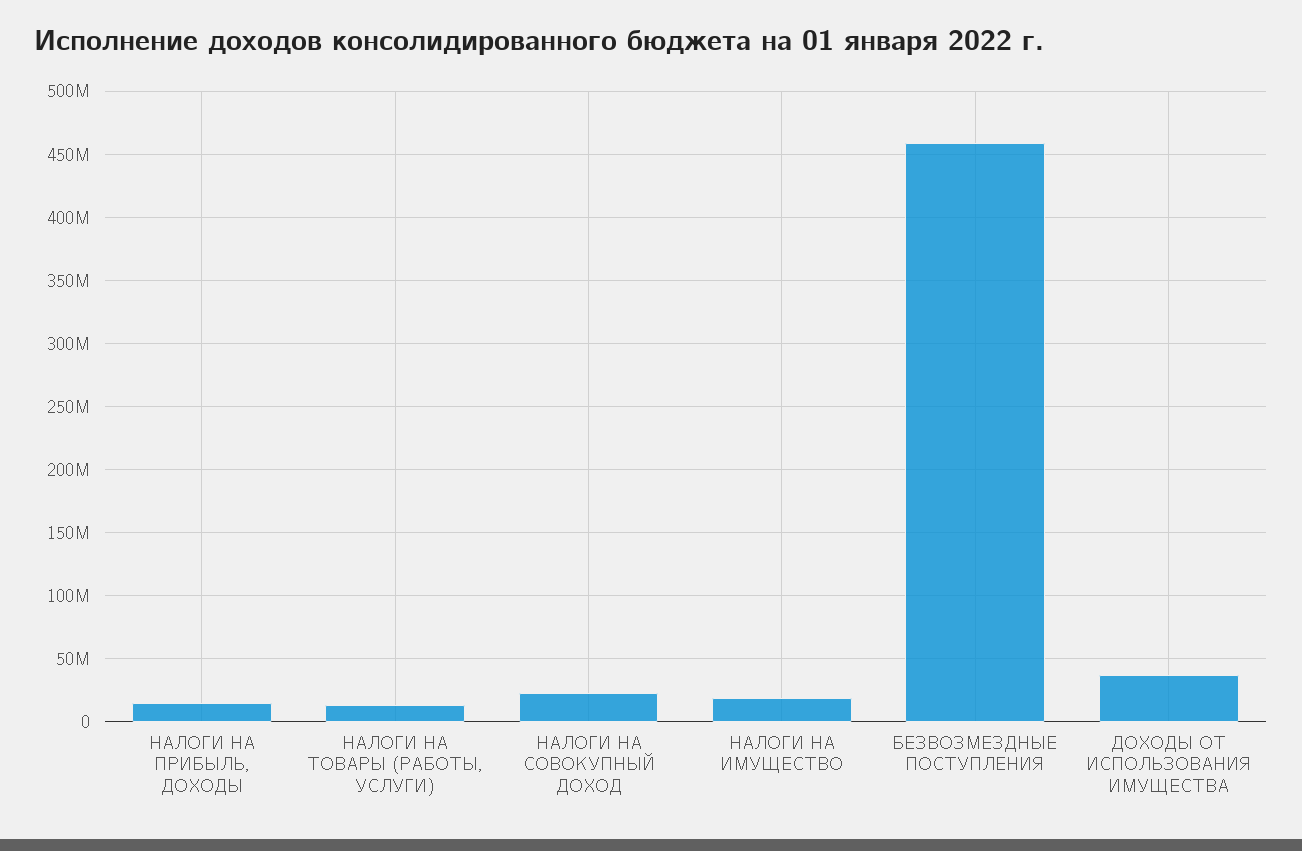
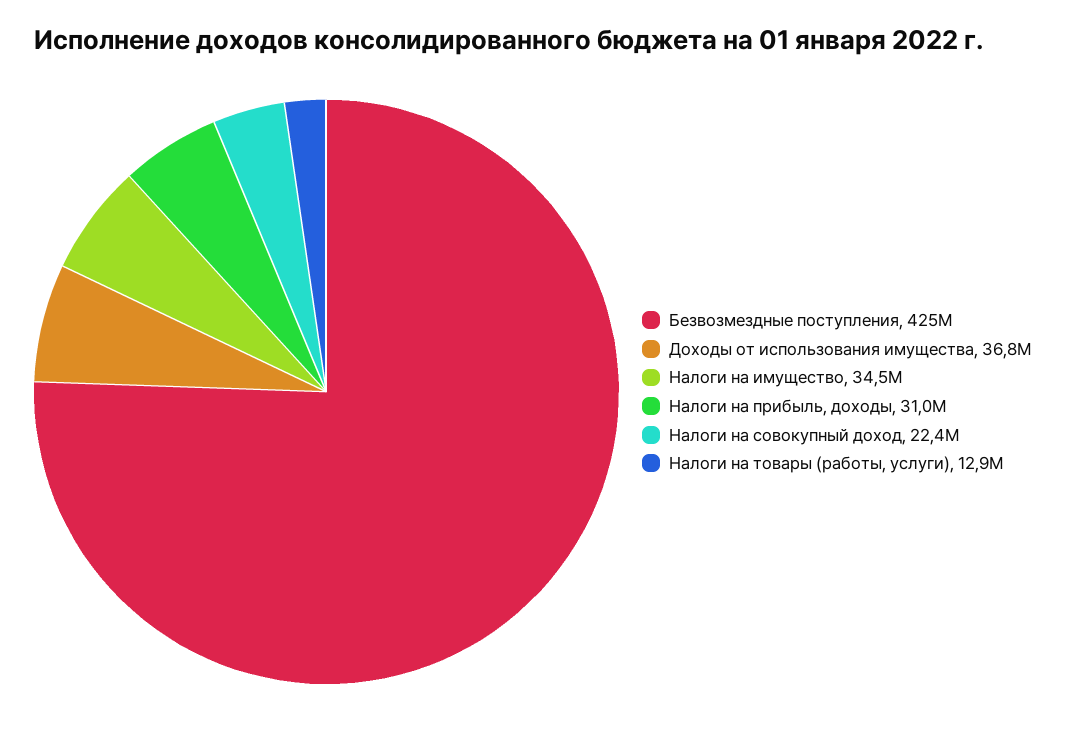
  {
-   "НАЛОГИ НА ПРИБЫЛЬ, ДОХОДЫ": 15000000,
+   "НАЛОГИ НА ПРИБЫЛЬ, ДОХОДЫ": 31000000,
    "НАЛОГИ НА ТОВАРЫ (РАБОТЫ, УСЛУГИ)": 12900000,
    "НАЛОГИ НА СОВОКУПНЫЙ ДОХОД": 22400000,
-   "НАЛОГИ НА ИМУЩЕСТВО": 20000000,
+   "НАЛОГИ НА ИМУЩЕСТВО": 34500000,
-   "БЕЗВОЗМЕЗДНЫЕ ПОСТУПЛЕНИЯ": 460000000,
+   "БЕЗВОЗМЕЗДНЫЕ ПОСТУПЛЕНИЯ": 425000000,
    "ДОХОДЫ ОТ ИСПОЛЬЗОВАНИЯ ИМУЩЕСТВА": 36800000
  }

